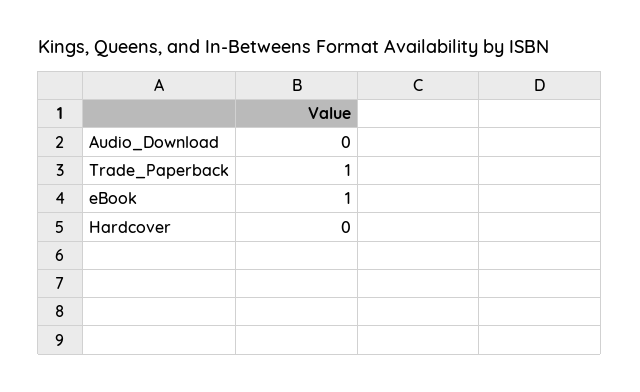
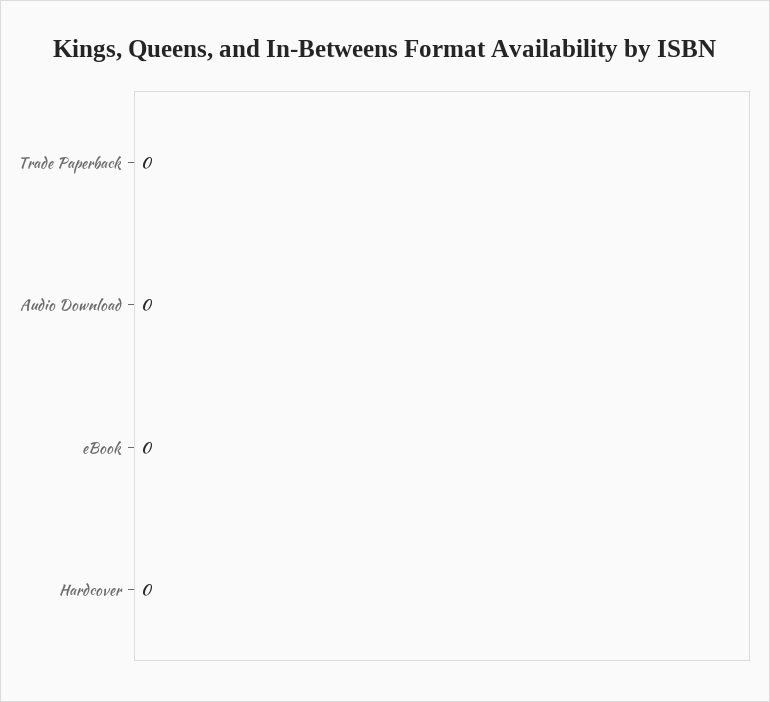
  {
    "Audio_Download": 0,
-   "Trade_Paperback": 1,
+   "Trade_Paperback": 0,
-   "eBook": 1,
+   "eBook": 0,
    "Hardcover": 0
  }

